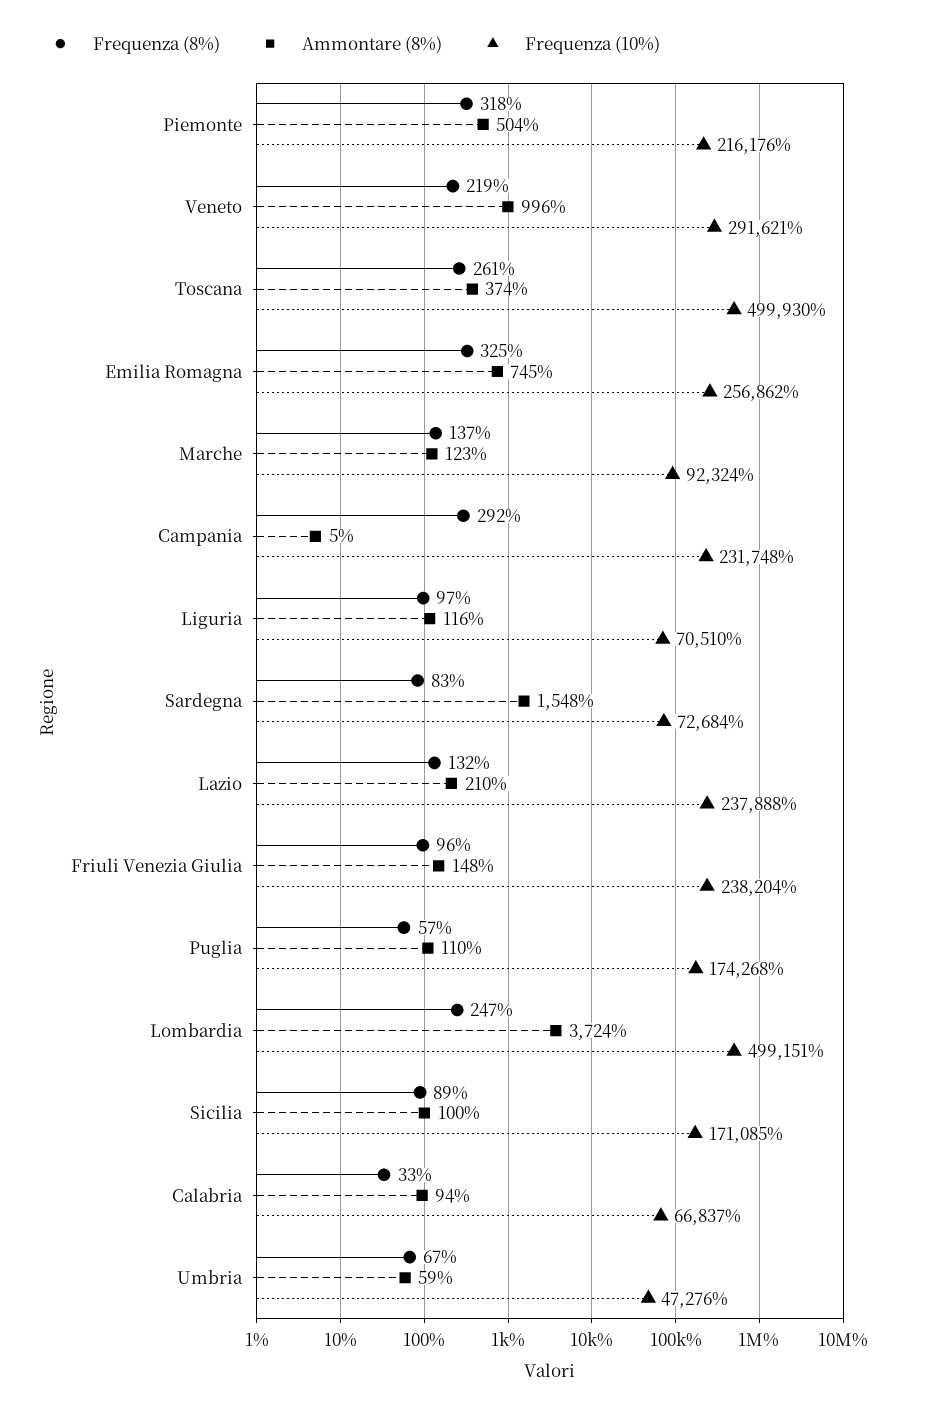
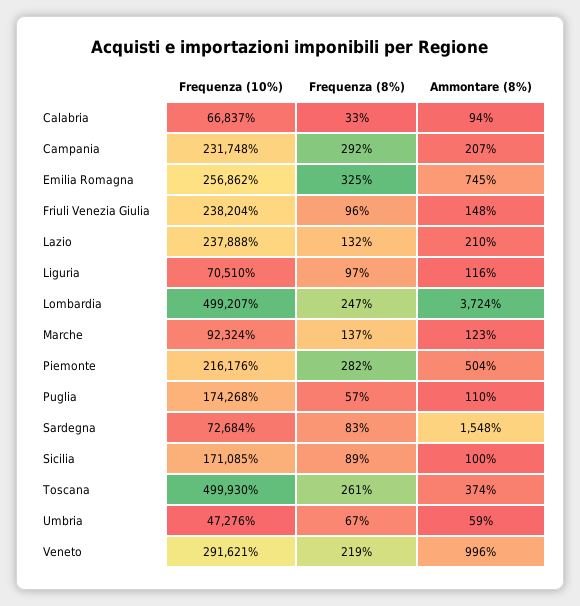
  {
    "Frequenza (8%)": {
-     "Piemonte": 318,
+     "Piemonte": 282,
      "Veneto": 219,
      "Toscana": 261,
      "Emilia Romagna": 325,
      "Marche": 137,
      "Campania": 292,
      "Liguria": 97,
      "Sardegna": 83,
      "Lazio": 132,
      "Friuli Venezia Giulia": 96,
      "Puglia": 57,
      "Lombardia": 247,
      "Sicilia": 89,
      "Calabria": 33,
      "Umbria": 67
    },
    "Ammontare (8%)": {
      "Piemonte": 504,
      "Veneto": 996,
      "Toscana": 374,
      "Emilia Romagna": 745,
      "Marche": 123,
-     "Campania": 5,
+     "Campania": 207,
      "Liguria": 116,
      "Sardegna": 1548,
      "Lazio": 210,
      "Friuli Venezia Giulia": 148,
      "Puglia": 110,
      "Lombardia": 3724,
      "Sicilia": 100,
      "Calabria": 94,
      "Umbria": 59
    },
    "Frequenza (10%)": {
      "Piemonte": 216176,
      "Veneto": 291621,
      "Toscana": 499930,
      "Emilia Romagna": 256862,
      "Marche": 92324,
      "Campania": 231748,
      "Liguria": 70510,
      "Sardegna": 72684,
      "Lazio": 237888,
      "Friuli Venezia Giulia": 238204,
      "Puglia": 174268,
-     "Lombardia": 499151,
+     "Lombardia": 499207,
      "Sicilia": 171085,
      "Calabria": 66837,
      "Umbria": 47276
    }
  }

